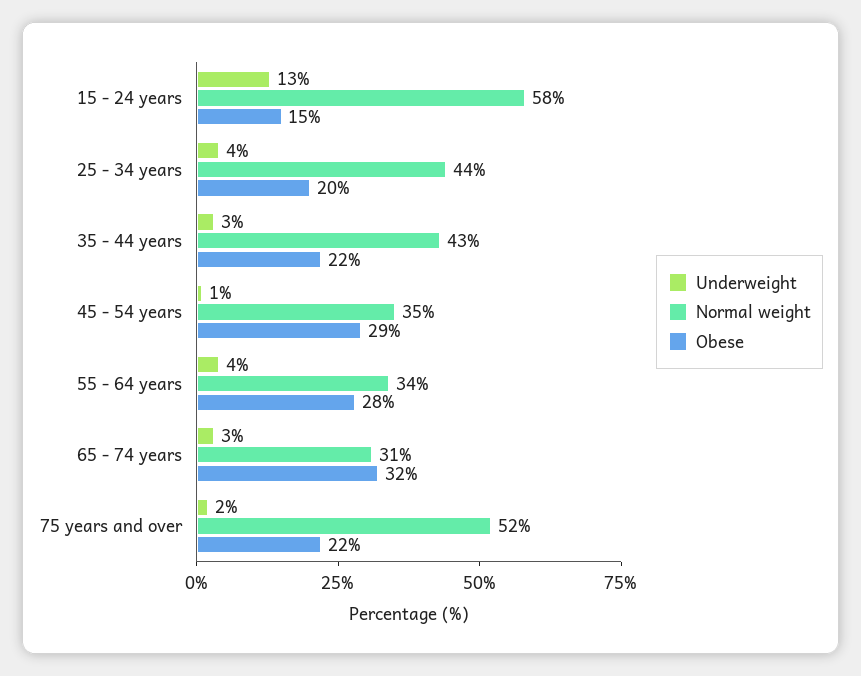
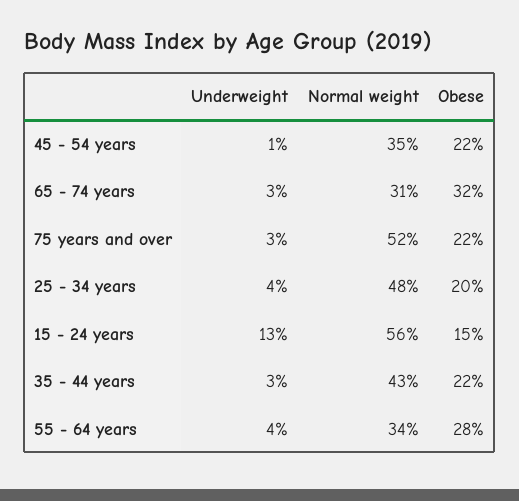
  {
    "Underweight": {
      "15 - 24 years": 13,
      "25 - 34 years": 4,
      "35 - 44 years": 3,
      "45 - 54 years": 1,
      "55 - 64 years": 4,
      "65 - 74 years": 3,
-     "75 years and over": 2
+     "75 years and over": 3
    },
    "Normal weight": {
-     "15 - 24 years": 58,
+     "15 - 24 years": 56,
-     "25 - 34 years": 44,
+     "25 - 34 years": 48,
      "35 - 44 years": 43,
      "45 - 54 years": 35,
      "55 - 64 years": 34,
      "65 - 74 years": 31,
      "75 years and over": 52
    },
    "Obese": {
      "15 - 24 years": 15,
      "25 - 34 years": 20,
      "35 - 44 years": 22,
-     "45 - 54 years": 29,
+     "45 - 54 years": 22,
      "55 - 64 years": 28,
      "65 - 74 years": 32,
      "75 years and over": 22
    }
  }

